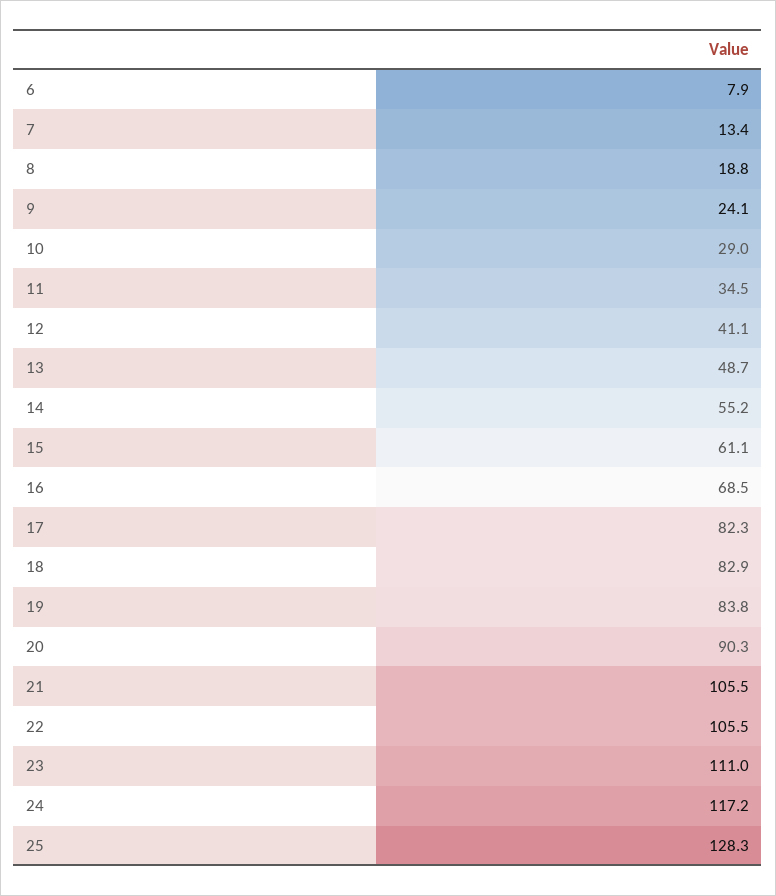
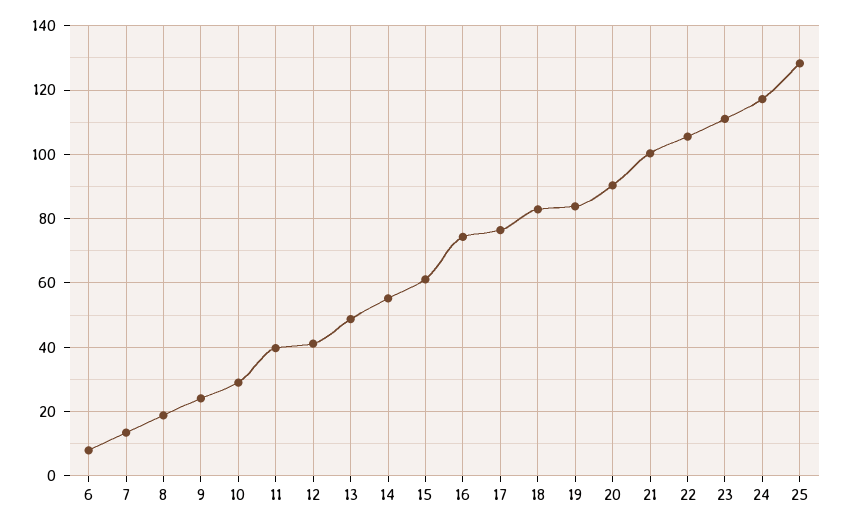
  {
    "6": 7.9,
    "7": 13.4,
    "8": 18.8,
    "9": 24.1,
    "10": 29,
-   "11": 34.5,
+   "11": 40,
    "12": 41.1,
    "13": 48.7,
    "14": 55.2,
    "15": 61.1,
-   "16": 68.5,
+   "16": 74,
-   "17": 82.3,
+   "17": 76,
    "18": 82.9,
    "19": 83.8,
    "20": 90.3,
-   "21": 105.5,
+   "21": 100,
    "22": 105.5,
    "23": 111,
    "24": 117.2,
    "25": 128.3
  }

